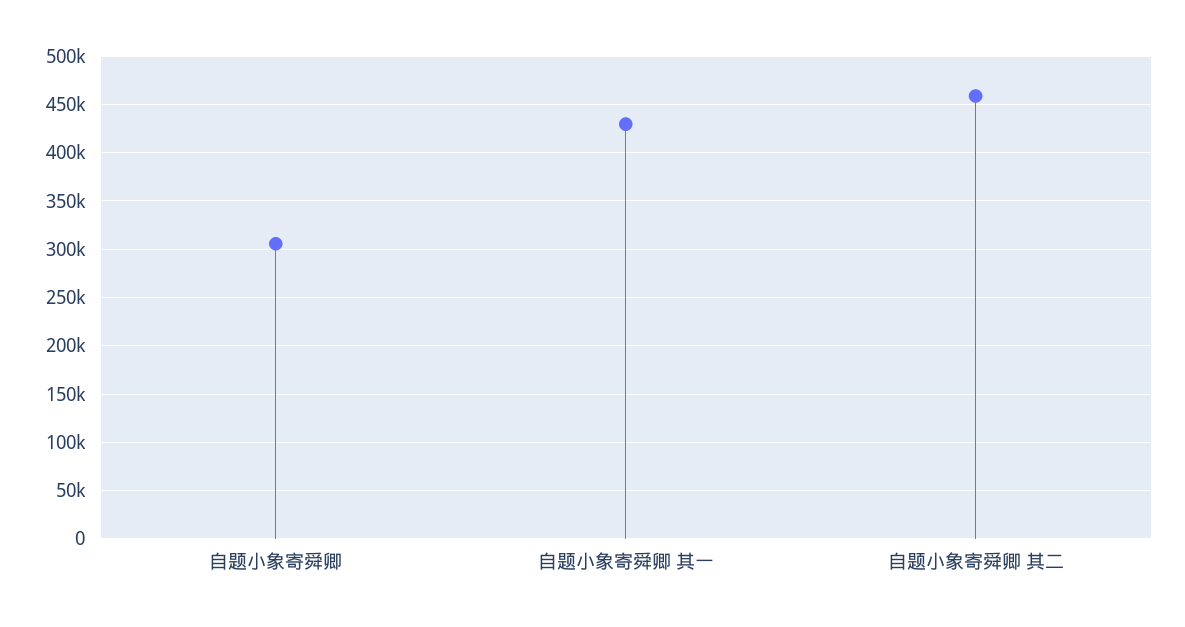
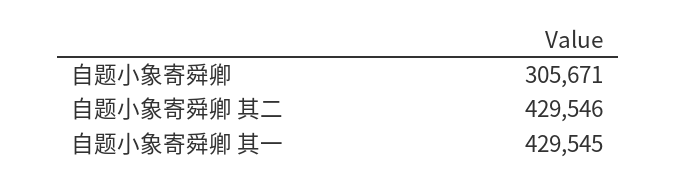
  {
    "自题小象寄舜卿": 305671,
    "自题小象寄舜卿 其一": 429545,
-   "自题小象寄舜卿 其二": 460000
+   "自题小象寄舜卿 其二": 429546
  }

